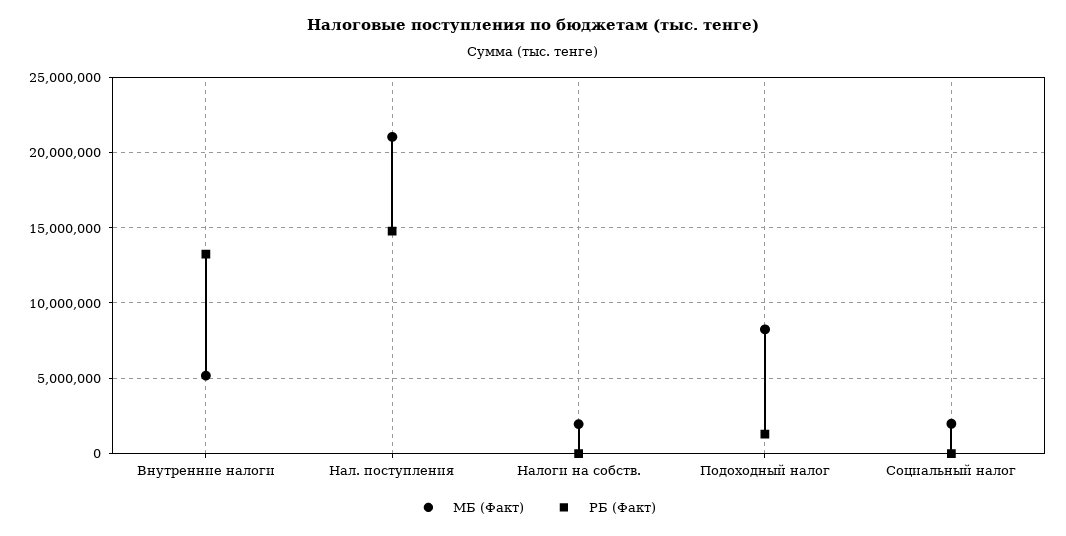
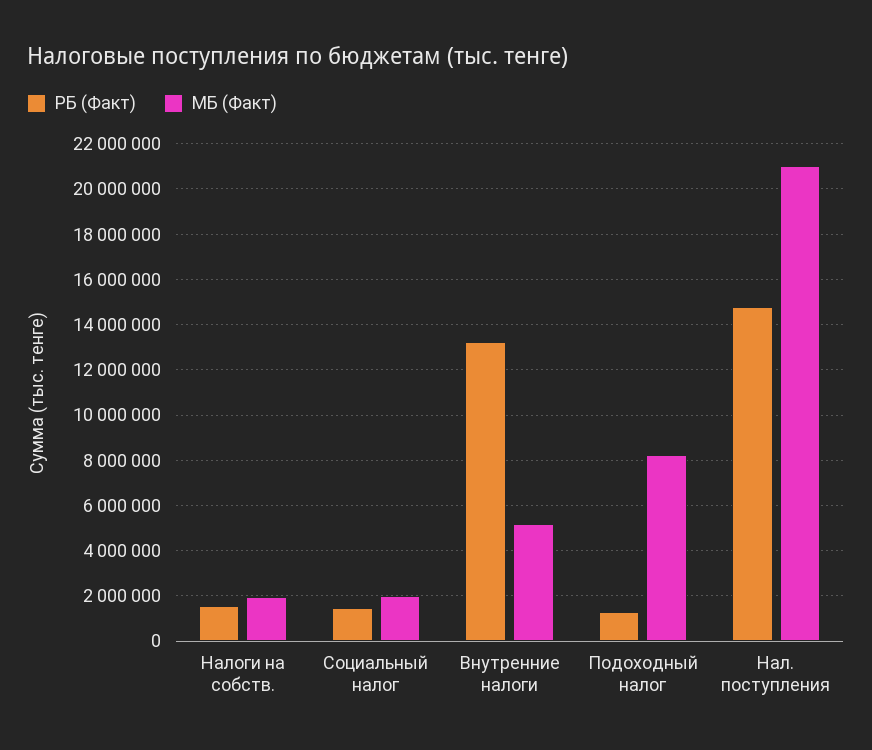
  {
    "МБ (Факт)": {
      "Внутренние налоги": 5000000,
      "Нал. поступления": 21000000,
      "Налоги на собств.": 2000000,
      "Подоходный налог": 8500000,
      "Социальный налог": 2000000
    },
    "РБ (Факт)": {
      "Внутренние налоги": 13000000,
      "Нал. поступления": 15000000,
-     "Налоги на собств.": 0,
+     "Налоги на собств.": 1500000,
      "Подоходный налог": 1500000,
-     "Социальный налог": 0
+     "Социальный налог": 1500000
    }
  }

